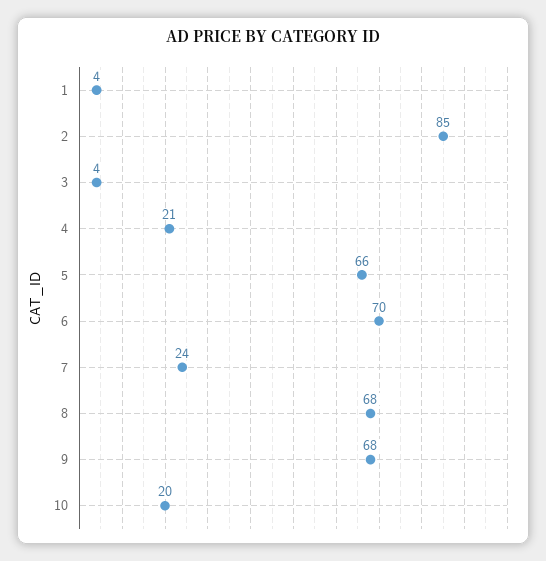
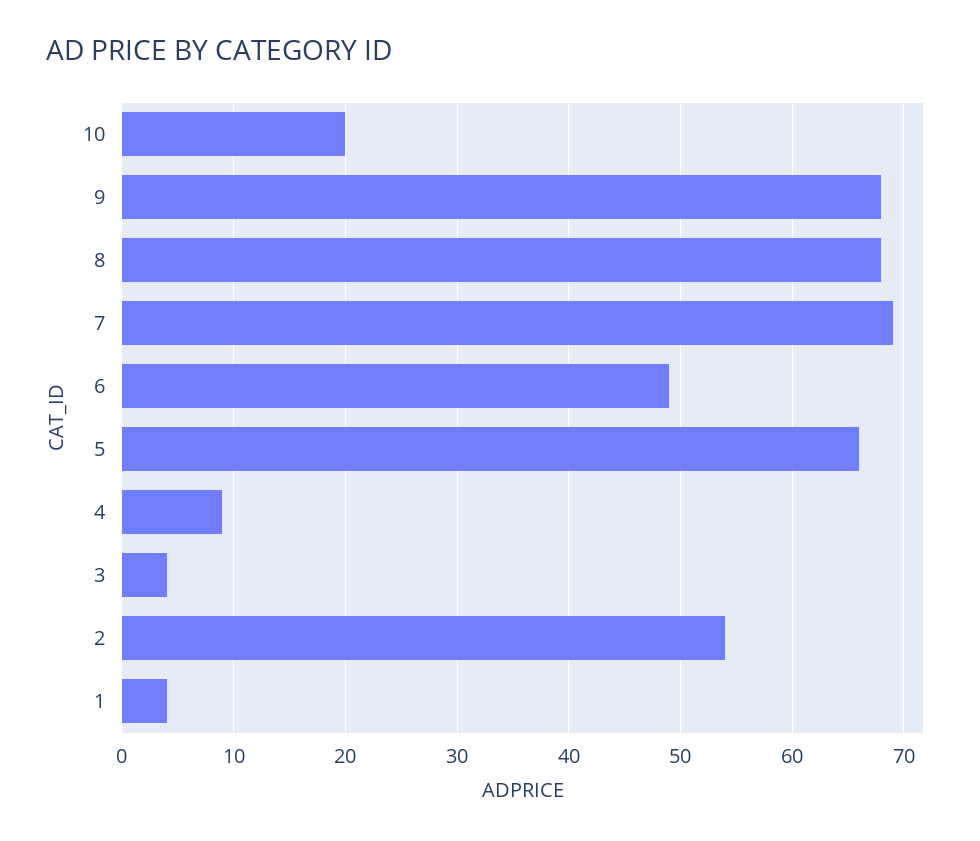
  {
    "1": 4,
-   "2": 85,
+   "2": 54,
    "3": 4,
-   "4": 21,
+   "4": 9,
    "5": 66,
-   "6": 70,
+   "6": 49,
-   "7": 24,
+   "7": 69,
    "8": 68,
    "9": 68,
    "10": 20
  }

